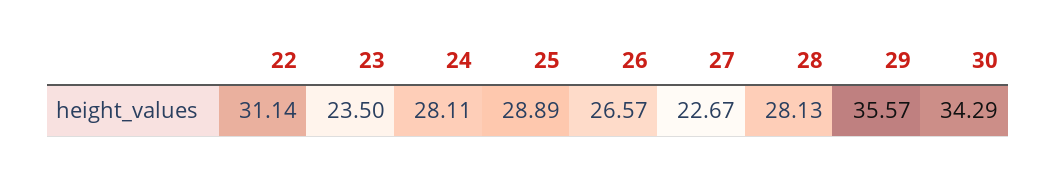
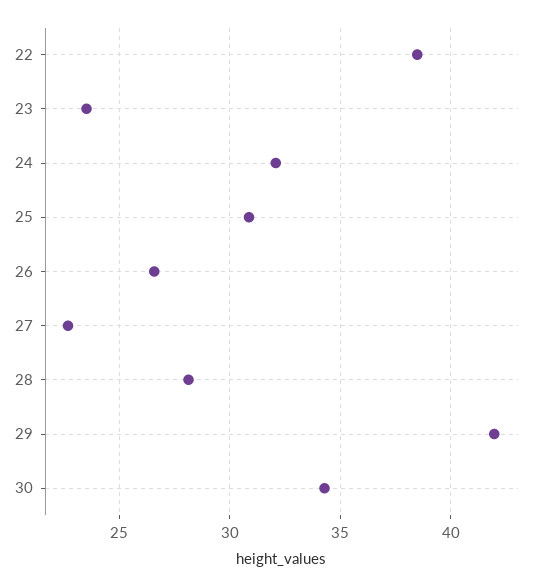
  {
-   "22": 31.14,
+   "22": 38.5,
    "23": 23.5,
-   "24": 28.11,
+   "24": 32,
-   "25": 28.89,
+   "25": 31,
    "26": 26.57,
    "27": 22.67,
    "28": 28.13,
-   "29": 35.57,
+   "29": 42,
    "30": 34.29
  }

